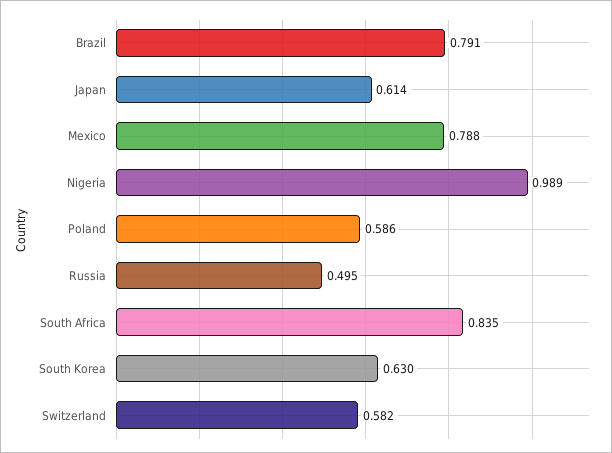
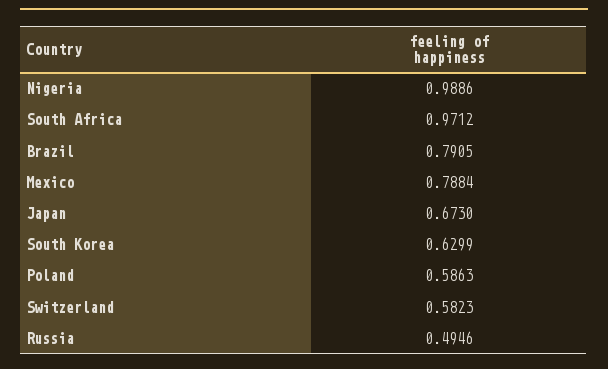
  {
    "Brazil": 0.7905,
-   "Japan": 0.614,
+   "Japan": 0.673,
    "Mexico": 0.7884,
    "Nigeria": 0.9886,
    "Poland": 0.5863,
    "Russia": 0.4946,
-   "South Africa": 0.835,
+   "South Africa": 0.9712,
    "South Korea": 0.6299,
    "Switzerland": 0.5823
  }

